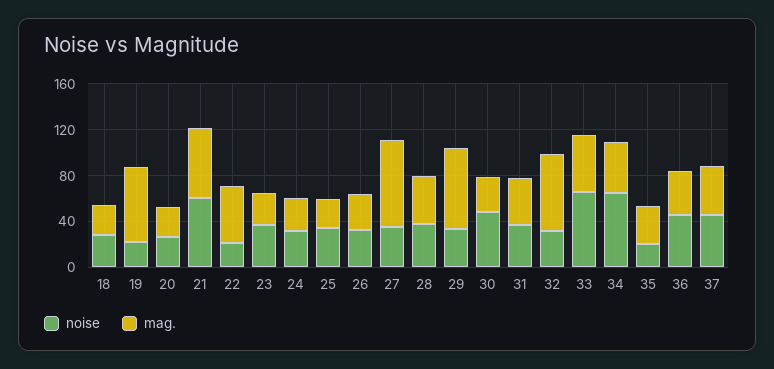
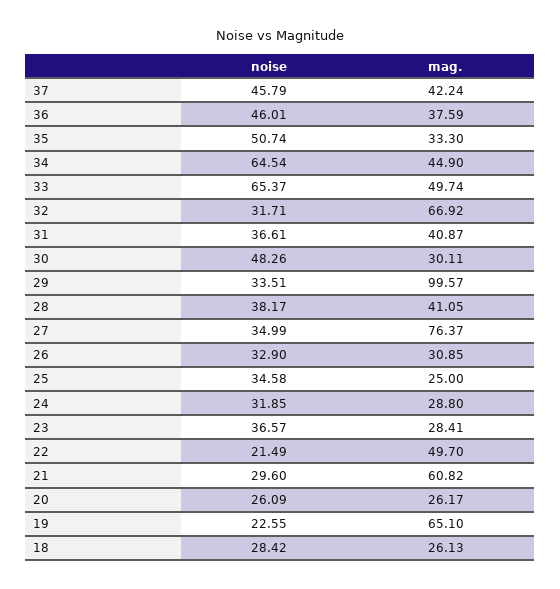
  {
    "noise": {
      "18": 28.42,
      "19": 22.55,
      "20": 26.09,
-     "21": 60,
+     "21": 29.6,
      "22": 21.49,
      "23": 36.57,
      "24": 31.85,
      "25": 34.58,
      "26": 32.9,
      "27": 34.99,
      "28": 38.17,
      "29": 33.51,
      "30": 48.26,
      "31": 36.61,
      "32": 31.71,
      "33": 65.37,
      "34": 64.54,
-     "35": 20,
+     "35": 50.74,
      "36": 46.01,
      "37": 45.79
    },
    "mag.": {
      "18": 26.13,
      "19": 65.1,
      "20": 26.17,
      "21": 60.82,
      "22": 49.7,
      "23": 28.41,
      "24": 28.8,
      "25": 25,
      "26": 30.85,
      "27": 76.37,
      "28": 41.05,
-     "29": 70,
+     "29": 99.57,
      "30": 30.11,
      "31": 40.87,
      "32": 66.92,
      "33": 49.74,
      "34": 44.9,
      "35": 33.3,
      "36": 37.59,
      "37": 42.24
    }
  }

